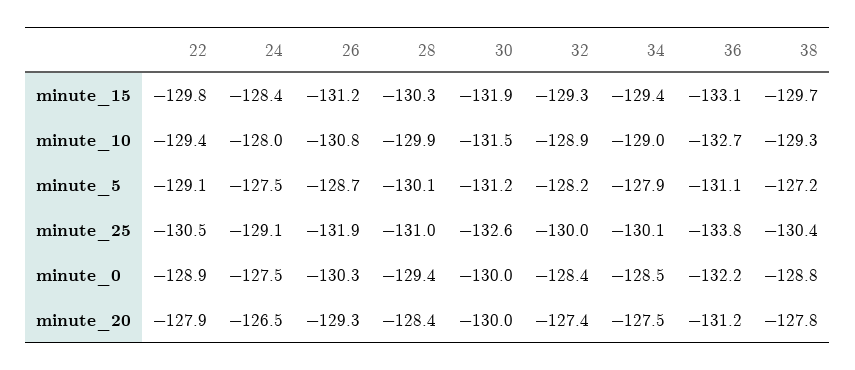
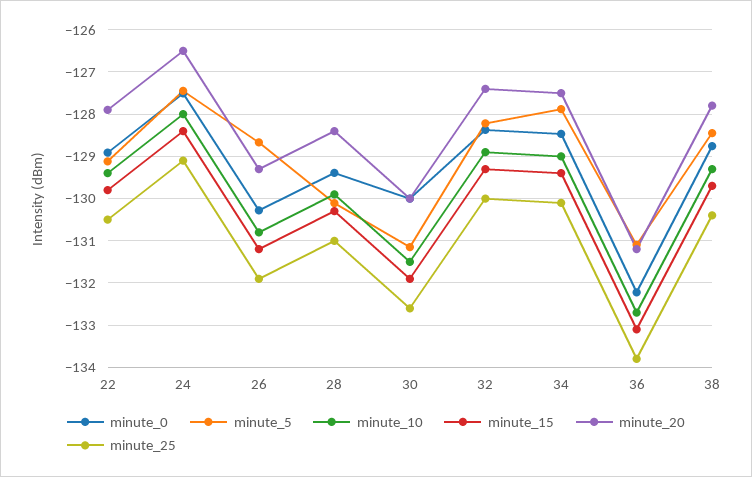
  {
    "minute_15": {
      "22": -129.8,
      "24": -128.4,
      "26": -131.2,
      "28": -130.3,
      "30": -131.9,
      "32": -129.3,
      "34": -129.4,
      "36": -133.1,
      "38": -129.7
    },
    "minute_10": {
      "22": -129.4,
      "24": -128,
      "26": -130.8,
      "28": -129.9,
      "30": -131.5,
      "32": -128.9,
      "34": -129,
      "36": -132.7,
      "38": -129.3
    },
    "minute_5": {
      "22": -129.1,
      "24": -127.5,
      "26": -128.7,
      "28": -130.1,
      "30": -131.2,
      "32": -128.2,
      "34": -127.9,
      "36": -131.1,
-     "38": -127.2
+     "38": -128.4
    },
    "minute_25": {
      "22": -130.5,
      "24": -129.1,
      "26": -131.9,
      "28": -131,
      "30": -132.6,
      "32": -130,
      "34": -130.1,
      "36": -133.8,
      "38": -130.4
    },
    "minute_0": {
      "22": -128.9,
      "24": -127.5,
      "26": -130.3,
      "28": -129.4,
      "30": -130,
      "32": -128.4,
      "34": -128.5,
      "36": -132.2,
      "38": -128.8
    },
    "minute_20": {
      "22": -127.9,
      "24": -126.5,
      "26": -129.3,
      "28": -128.4,
      "30": -130,
      "32": -127.4,
      "34": -127.5,
      "36": -131.2,
      "38": -127.8
    }
  }

